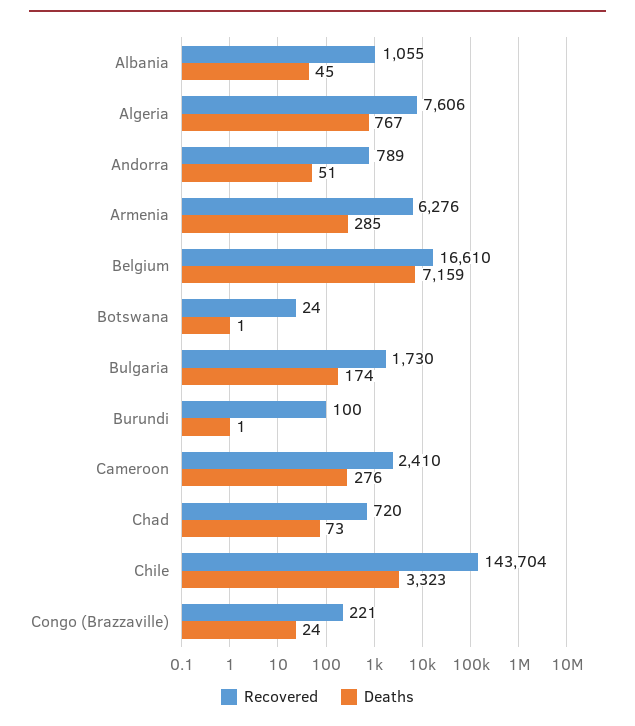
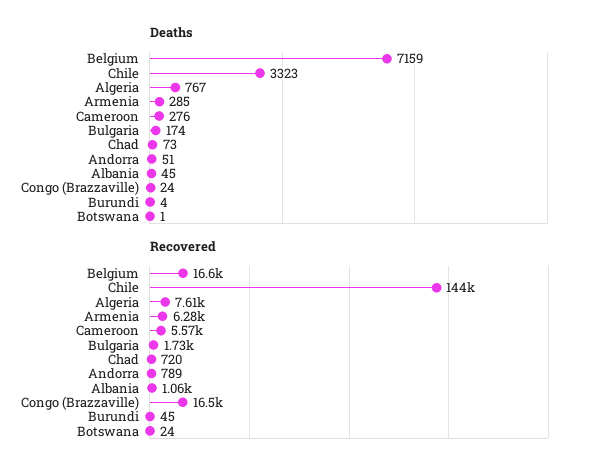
  {
    "Recovered": {
      "Albania": 1055,
      "Algeria": 7606,
      "Andorra": 789,
      "Armenia": 6276,
      "Belgium": 16610,
      "Botswana": 24,
      "Bulgaria": 1730,
-     "Burundi": 100,
+     "Burundi": 45,
-     "Cameroon": 2410,
+     "Cameroon": 5570,
      "Chad": 720,
      "Chile": 143704,
-     "Congo (Brazzaville)": 221
+     "Congo (Brazzaville)": 16500
    },
    "Deaths": {
      "Albania": 45,
      "Algeria": 767,
      "Andorra": 51,
      "Armenia": 285,
      "Belgium": 7159,
      "Botswana": 1,
      "Bulgaria": 174,
-     "Burundi": 1,
+     "Burundi": 4,
      "Cameroon": 276,
      "Chad": 73,
      "Chile": 3323,
      "Congo (Brazzaville)": 24
    }
  }

